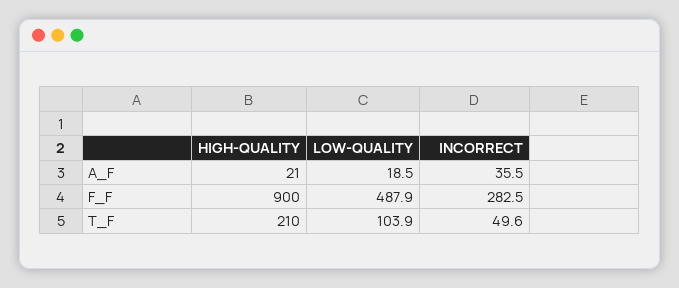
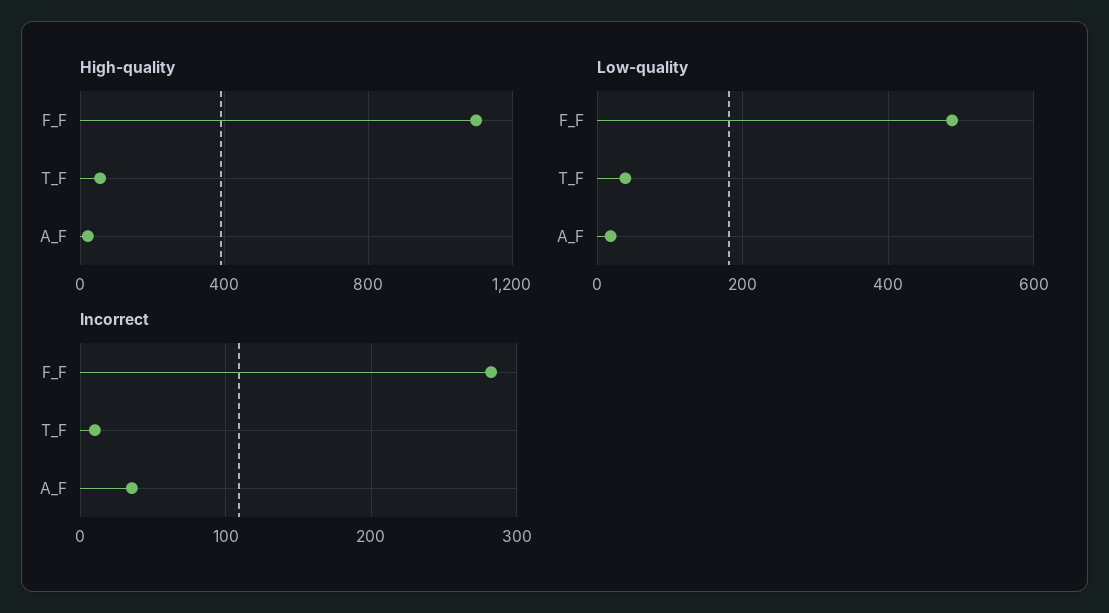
  {
    "HIGH-QUALITY": {
      "A_F": 21,
-     "F_F": 900,
+     "F_F": 1100,
-     "T_F": 210
+     "T_F": 50
    },
    "LOW-QUALITY": {
      "A_F": 18.5,
      "F_F": 487.9,
-     "T_F": 103.9
+     "T_F": 40
    },
    "INCORRECT": {
      "A_F": 35.5,
      "F_F": 282.5,
-     "T_F": 49.6
+     "T_F": 10
    }
  }

